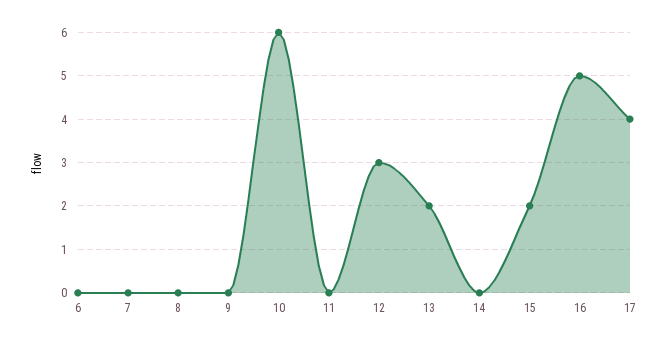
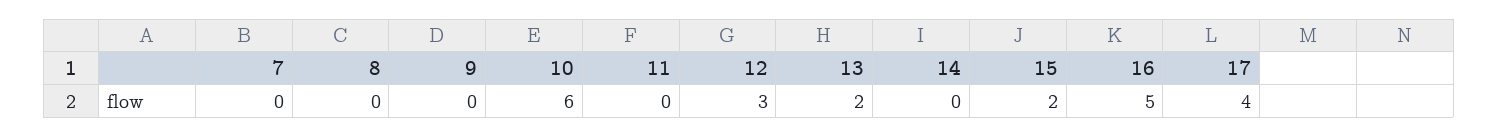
  {
-   "6": 0,
    "7": 0,
    "8": 0,
    "9": 0,
    "10": 6,
    "11": 0,
    "12": 3,
    "13": 2,
    "14": 0,
    "15": 2,
    "16": 5,
    "17": 4
  }

